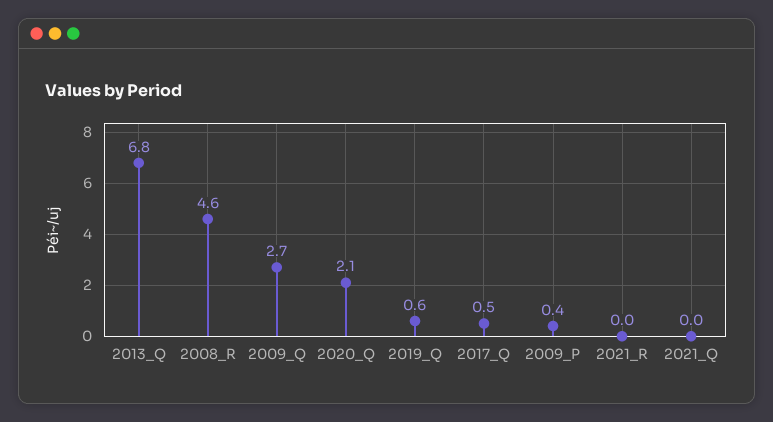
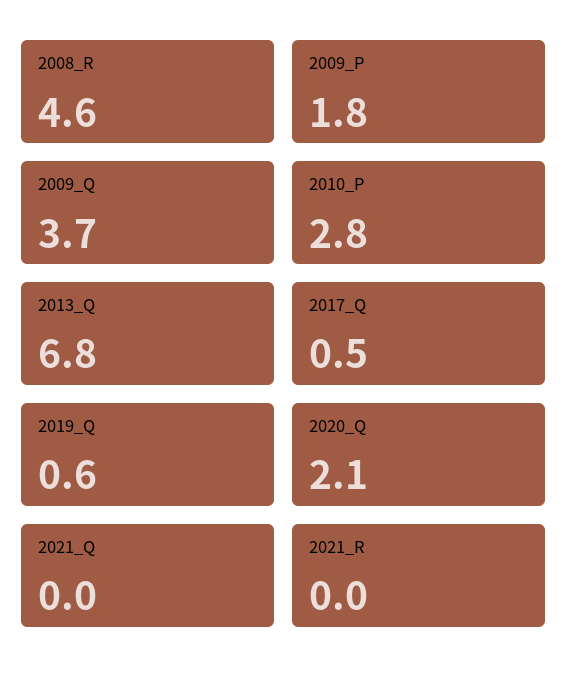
  {
    "2013_Q": 6.8,
    "2008_R": 4.6,
-   "2009_Q": 2.7,
+   "2009_Q": 3.7,
    "2020_Q": 2.1,
    "2019_Q": 0.6,
    "2017_Q": 0.5,
-   "2009_P": 0.4,
+   "2009_P": 1.8,
    "2021_R": 0,
-   "2021_Q": 0
+   "2021_Q": 0,
+   "2010_P": 2.8
  }

